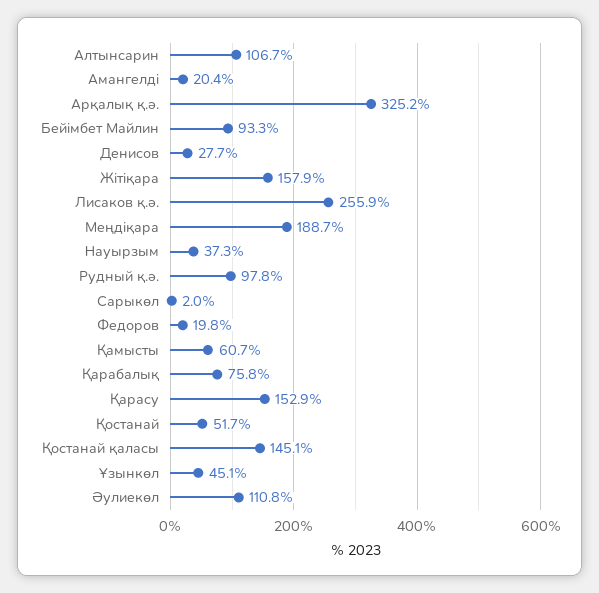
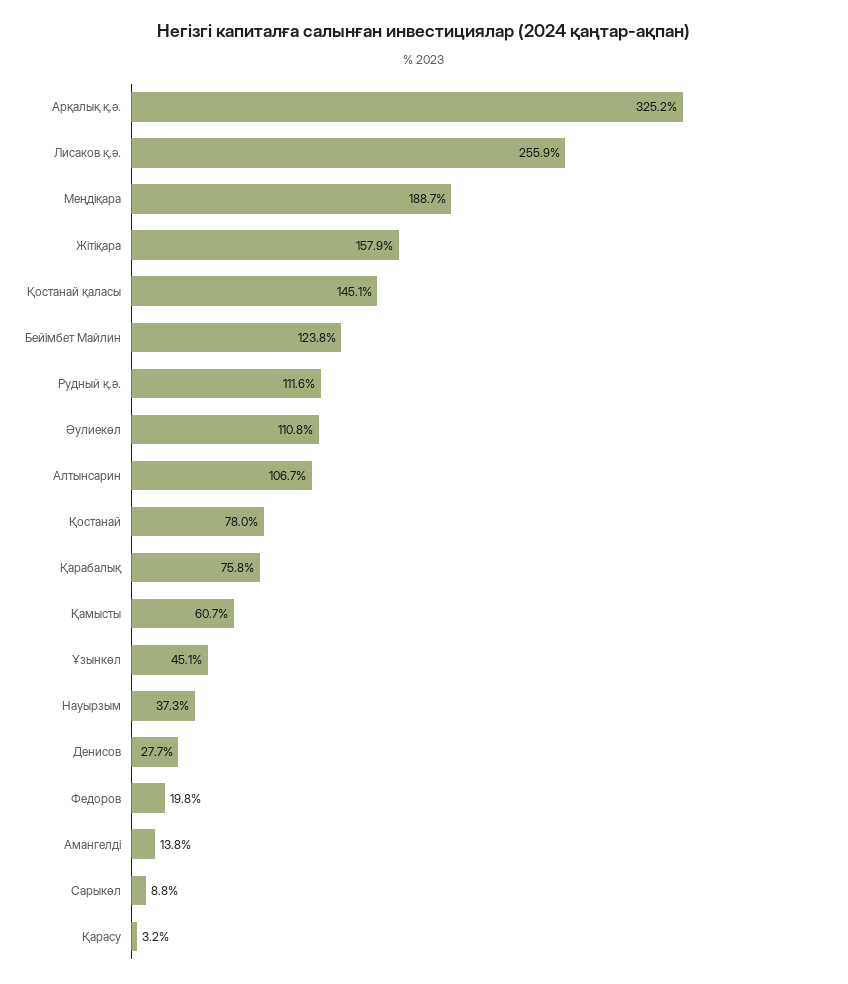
  {
    "Алтынсарин": 106.7,
-   "Амангелді": 20.4,
+   "Амангелді": 13.8,
    "Арқалық қ.ә.": 325.2,
-   "Бейімбет Майлин": 93.3,
+   "Бейімбет Майлин": 123.8,
    "Денисов": 27.7,
    "Жітіқара": 157.9,
    "Лисаков қ.ә.": 255.9,
    "Меңдіқара": 188.7,
    "Науырзым": 37.3,
-   "Рудный қ.ә.": 97.8,
+   "Рудный қ.ә.": 111.6,
-   "Сарыкөл": 2,
+   "Сарыкөл": 8.8,
    "Федоров": 19.8,
    "Қамысты": 60.7,
    "Қарабалық": 75.8,
-   "Қарасу": 152.9,
+   "Қарасу": 3.2,
-   "Қостанай": 51.7,
+   "Қостанай": 78,
    "Қостанай қаласы": 145.1,
    "Ұзынкөл": 45.1,
    "Әулиекөл": 110.8
  }

